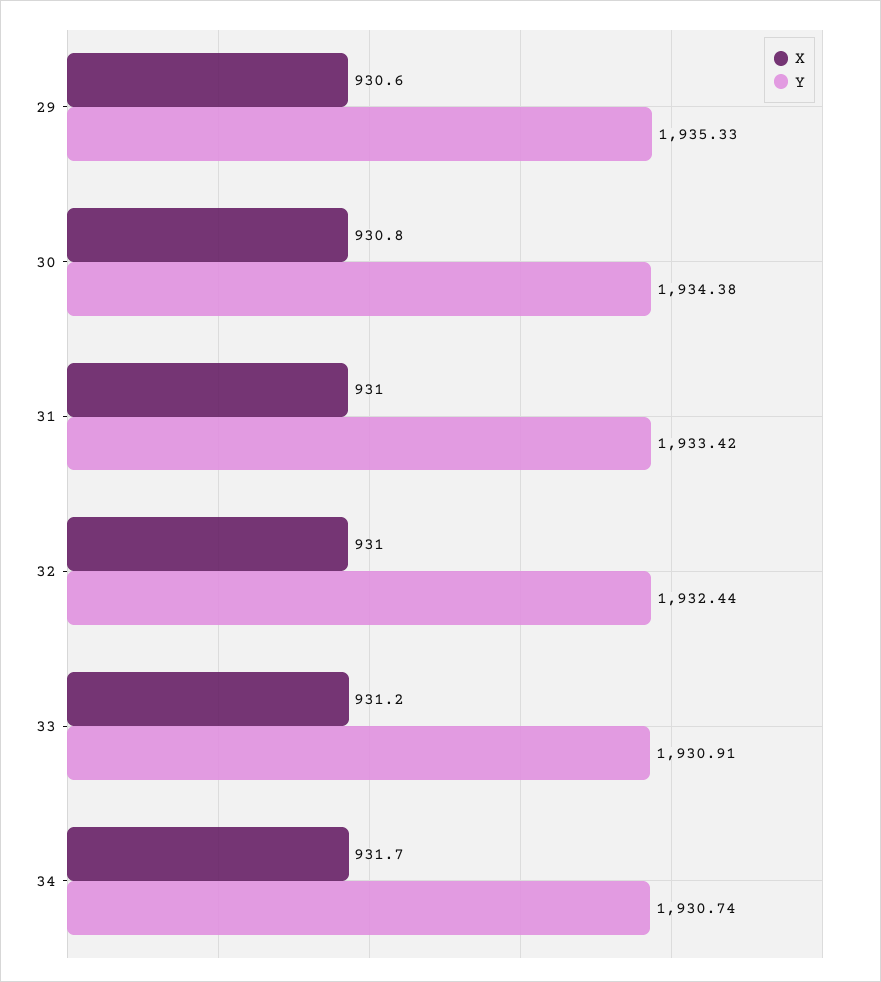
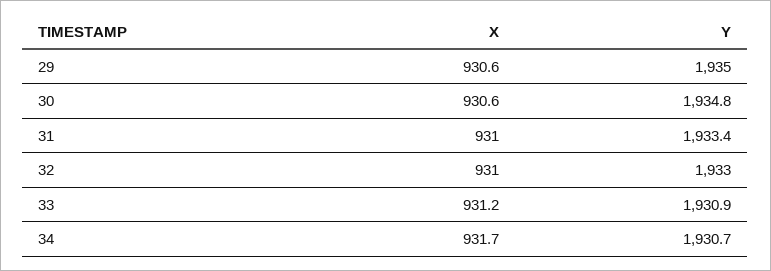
  {
    "X": {
      "29": 930.6,
-     "30": 930.8,
+     "30": 930.6,
      "31": 931,
      "32": 931,
      "33": 931.2,
      "34": 931.7
    },
    "Y": {
-     "29": 1935.33,
+     "29": 1935,
-     "30": 1934.38,
+     "30": 1934.8,
      "31": 1933.42,
-     "32": 1932.44,
+     "32": 1933,
      "33": 1930.91,
      "34": 1930.74
    }
  }

